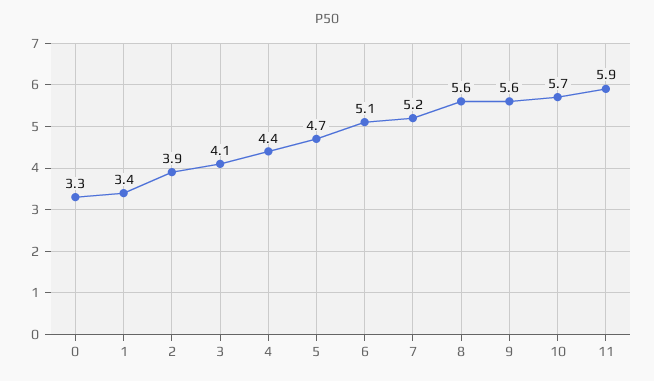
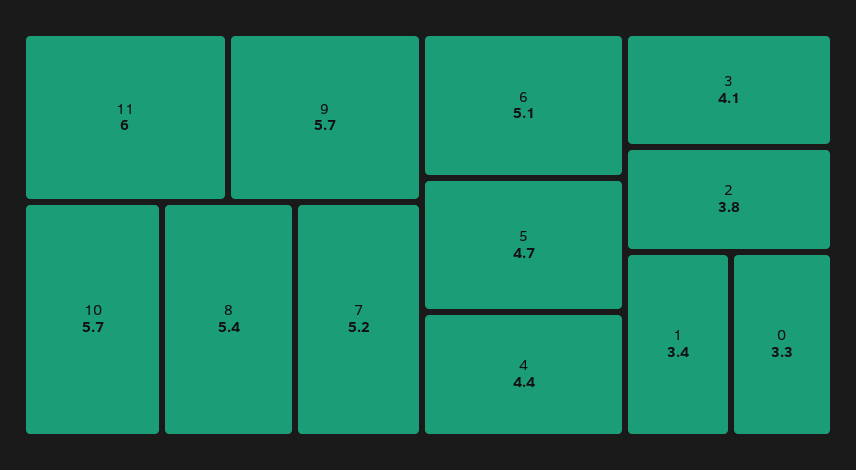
  {
    "0": 3.3,
    "1": 3.4,
-   "2": 3.9,
+   "2": 3.8,
    "3": 4.1,
    "4": 4.4,
    "5": 4.7,
    "6": 5.1,
    "7": 5.2,
-   "8": 5.6,
+   "8": 5.4,
-   "9": 5.6,
+   "9": 5.7,
    "10": 5.7,
-   "11": 5.9
+   "11": 6
  }

